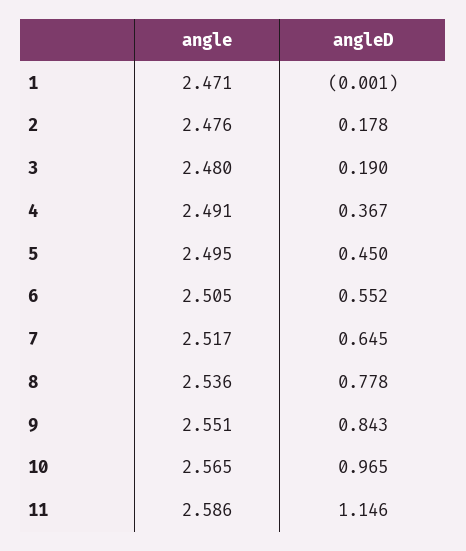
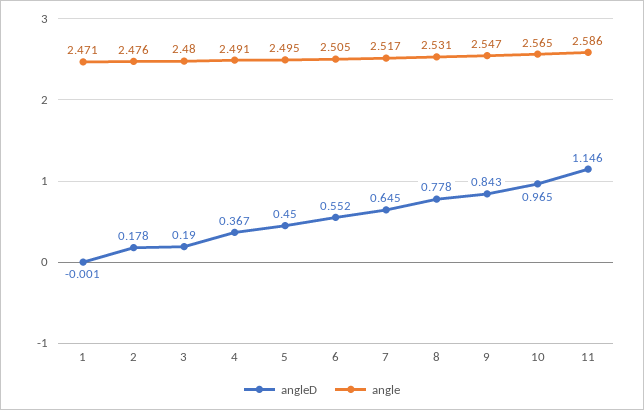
  {
    "angle": {
      "1": 2.471,
      "2": 2.476,
      "3": 2.48,
      "4": 2.491,
      "5": 2.495,
      "6": 2.505,
      "7": 2.517,
-     "8": 2.536,
+     "8": 2.531,
-     "9": 2.551,
+     "9": 2.547,
      "10": 2.565,
      "11": 2.586
    },
    "angleD": {
      "1": -0.001,
      "2": 0.178,
      "3": 0.19,
      "4": 0.367,
      "5": 0.45,
      "6": 0.552,
      "7": 0.645,
      "8": 0.778,
      "9": 0.843,
      "10": 0.965,
      "11": 1.146
    }
  }

